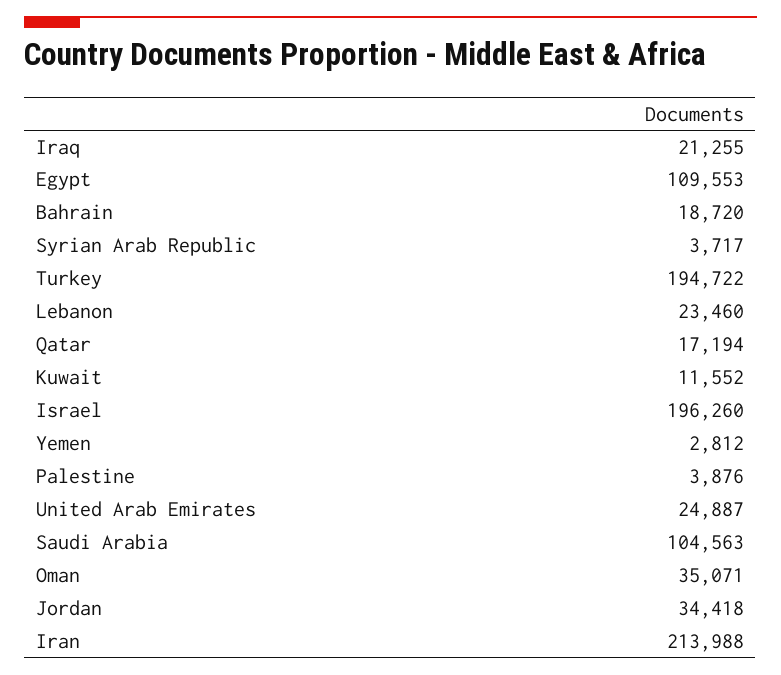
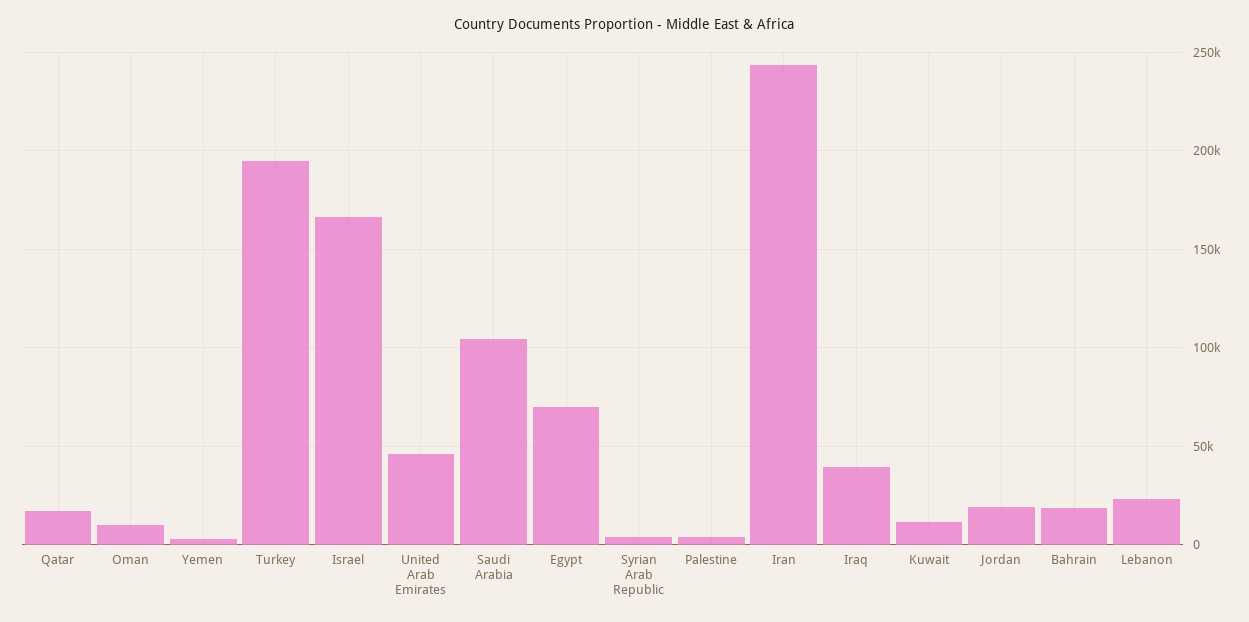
  {
-   "Iraq": 21255,
+   "Iraq": 40000,
-   "Egypt": 109553,
+   "Egypt": 70000,
    "Bahrain": 18720,
    "Syrian Arab Republic": 3717,
    "Turkey": 194722,
    "Lebanon": 23460,
    "Qatar": 17194,
    "Kuwait": 11552,
-   "Israel": 196260,
+   "Israel": 165000,
    "Yemen": 2812,
    "Palestine": 3876,
-   "United Arab Emirates": 24887,
+   "United Arab Emirates": 45000,
    "Saudi Arabia": 104563,
-   "Oman": 35071,
+   "Oman": 10000,
-   "Jordan": 34418,
+   "Jordan": 20000,
-   "Iran": 213988
+   "Iran": 245000
  }

